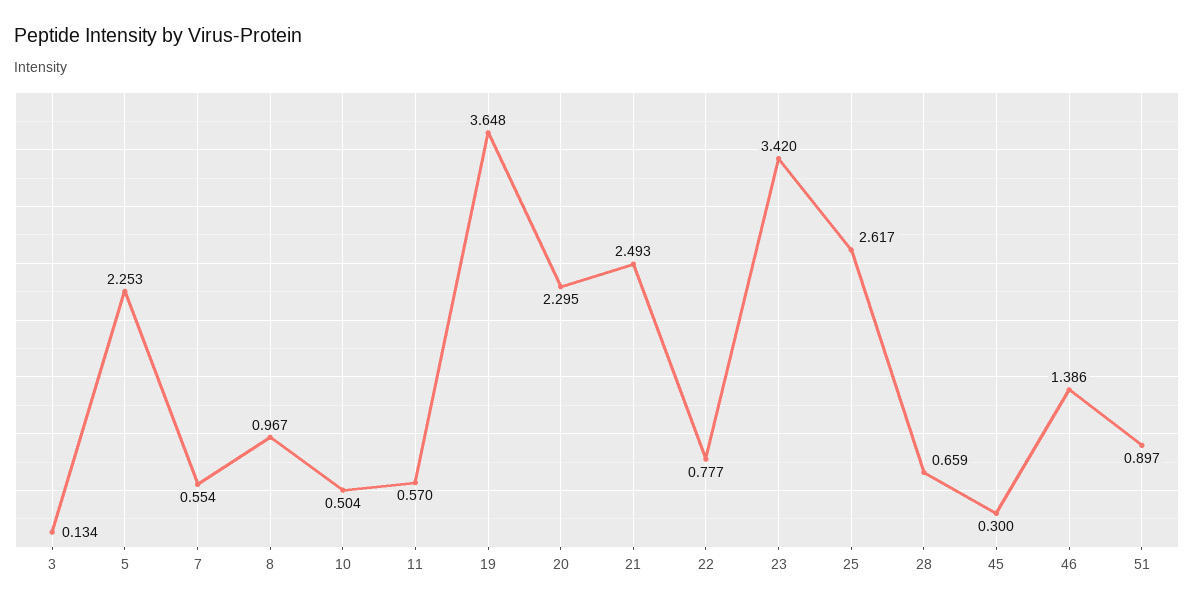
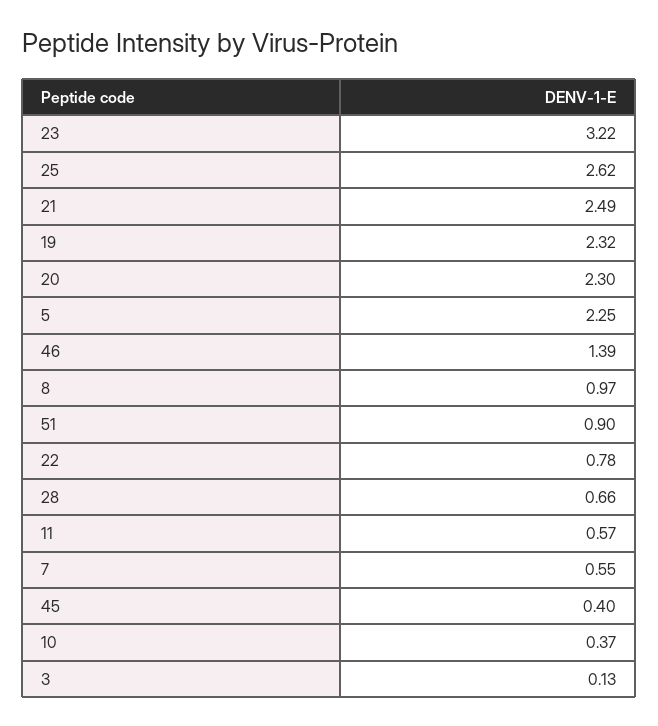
  {
    "3": 0.134,
    "5": 2.253,
    "7": 0.554,
    "8": 0.967,
-   "10": 0.504,
+   "10": 0.37,
    "11": 0.57,
-   "19": 3.648,
+   "19": 2.32,
    "20": 2.295,
    "21": 2.493,
    "22": 0.777,
-   "23": 3.42,
+   "23": 3.22,
    "25": 2.617,
    "28": 0.659,
-   "45": 0.3,
+   "45": 0.4,
    "46": 1.386,
    "51": 0.897
  }

